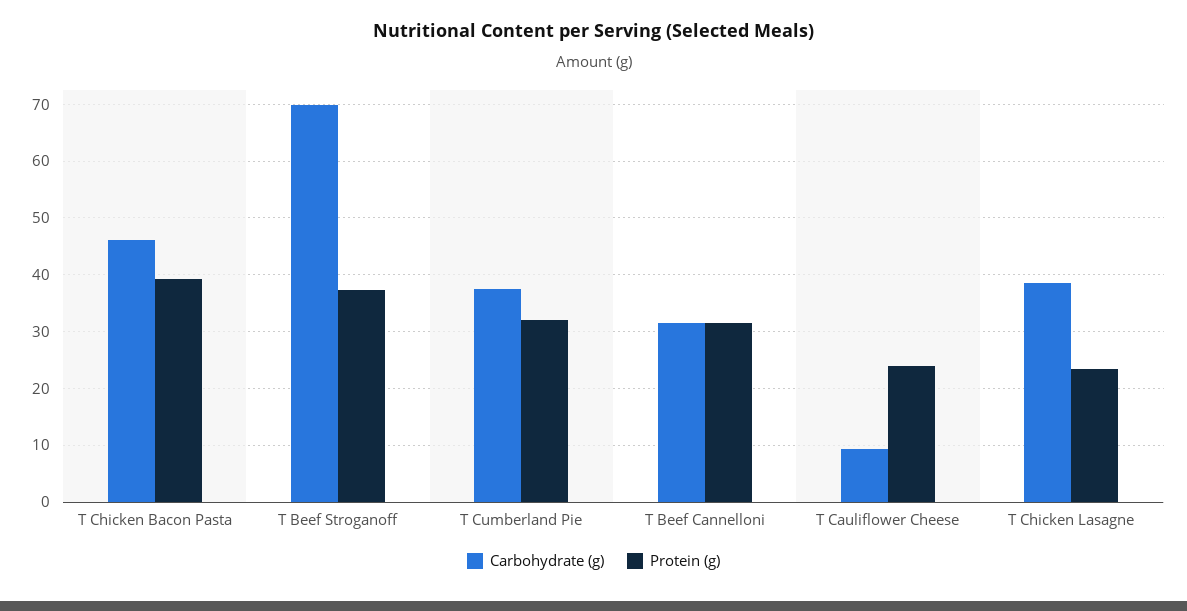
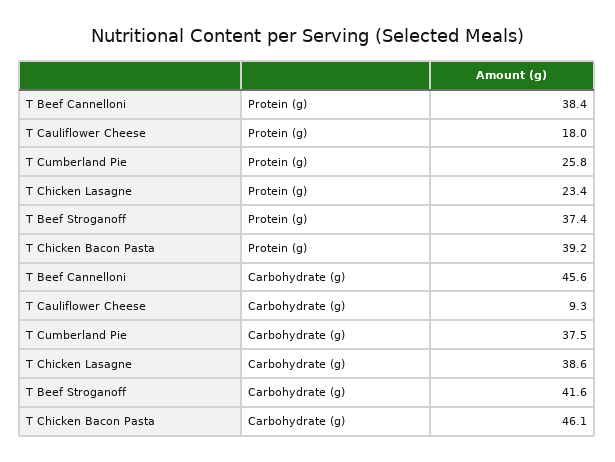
  {
    "Carbohydrate (g)": {
      "T Chicken Bacon Pasta": 46.1,
-     "T Beef Stroganoff": 70,
+     "T Beef Stroganoff": 41.6,
      "T Cumberland Pie": 37.5,
-     "T Beef Cannelloni": 32,
+     "T Beef Cannelloni": 45.6,
      "T Cauliflower Cheese": 9.3,
      "T Chicken Lasagne": 38.6
    },
    "Protein (g)": {
      "T Chicken Bacon Pasta": 39.2,
      "T Beef Stroganoff": 37.4,
-     "T Cumberland Pie": 32,
+     "T Cumberland Pie": 25.8,
-     "T Beef Cannelloni": 32,
+     "T Beef Cannelloni": 38.4,
-     "T Cauliflower Cheese": 24,
+     "T Cauliflower Cheese": 18,
      "T Chicken Lasagne": 23.4
    }
  }

